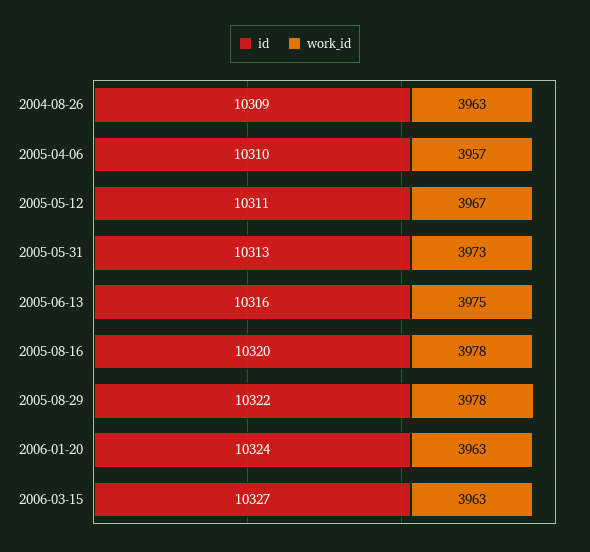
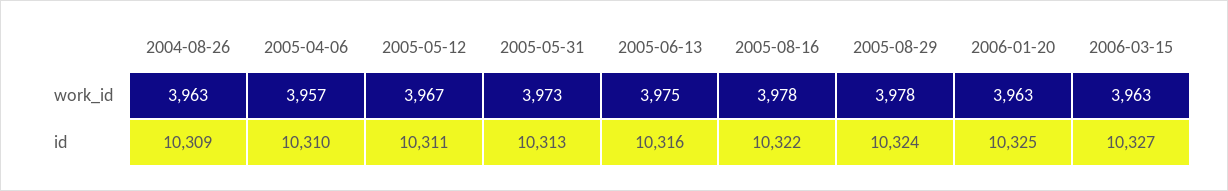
  {
    "id": {
      "2004-08-26": 10309,
      "2005-04-06": 10310,
      "2005-05-12": 10311,
      "2005-05-31": 10313,
      "2005-06-13": 10316,
-     "2005-08-16": 10320,
+     "2005-08-16": 10322,
-     "2005-08-29": 10322,
+     "2005-08-29": 10324,
-     "2006-01-20": 10324,
+     "2006-01-20": 10325,
      "2006-03-15": 10327
    },
    "work_id": {
      "2004-08-26": 3963,
      "2005-04-06": 3957,
      "2005-05-12": 3967,
      "2005-05-31": 3973,
      "2005-06-13": 3975,
      "2005-08-16": 3978,
      "2005-08-29": 3978,
      "2006-01-20": 3963,
      "2006-03-15": 3963
    }
  }

